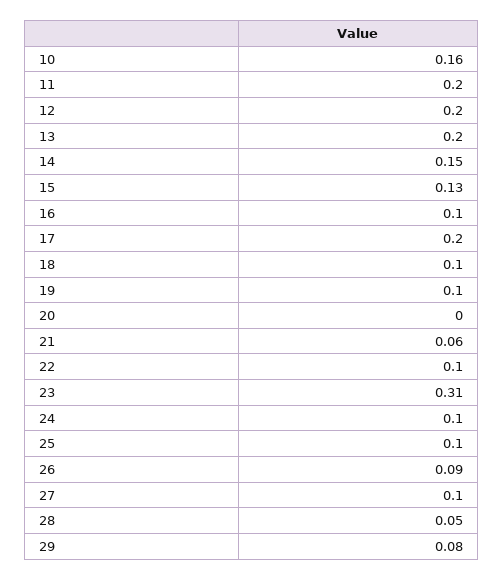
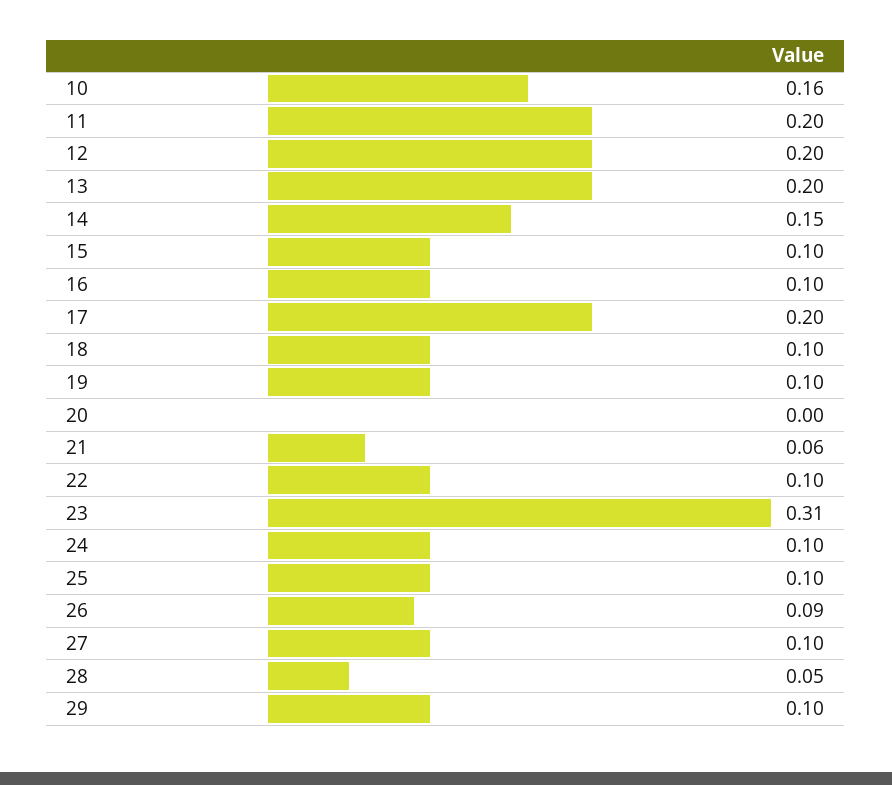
  {
    "10": 0.16,
    "11": 0.2,
    "12": 0.2,
    "13": 0.2,
    "14": 0.15,
-   "15": 0.13,
+   "15": 0.1,
    "16": 0.1,
    "17": 0.2,
    "18": 0.1,
    "19": 0.1,
    "20": 0,
    "21": 0.06,
    "22": 0.1,
    "23": 0.31,
    "24": 0.1,
    "25": 0.1,
    "26": 0.09,
    "27": 0.1,
    "28": 0.05,
-   "29": 0.08
+   "29": 0.1
  }

